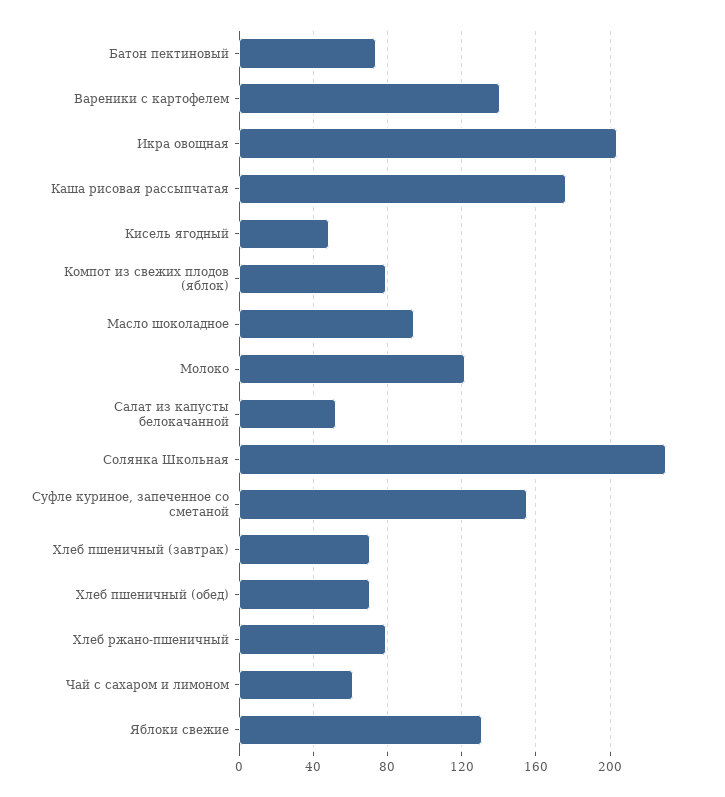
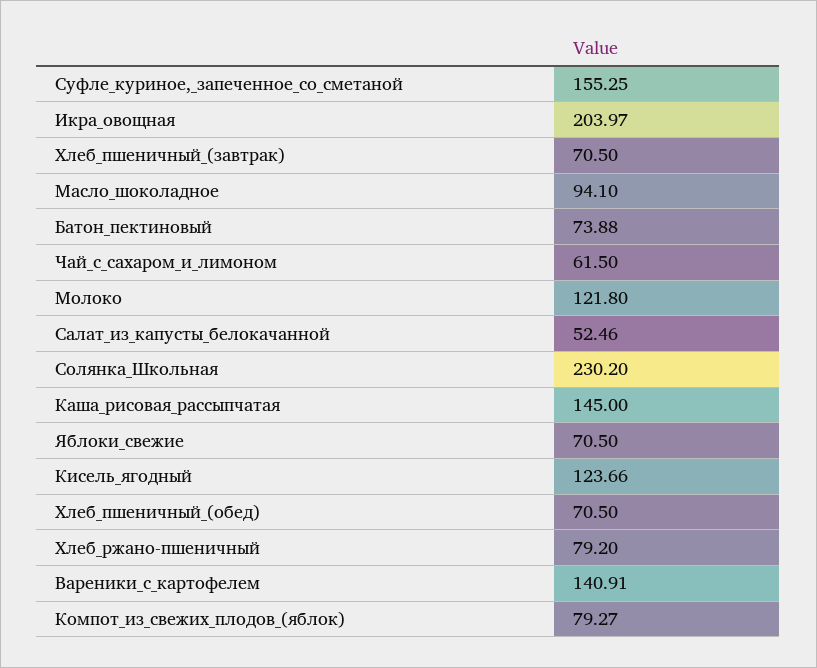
  {
    "Батон пектиновый": 73.88,
    "Вареники с картофелем": 140.91,
    "Икра овощная": 203.97,
-   "Каша рисовая рассыпчатая": 175,
+   "Каша рисовая рассыпчатая": 145,
-   "Кисель ягодный": 50,
+   "Кисель ягодный": 123.66,
    "Компот из свежих плодов (яблок)": 79.27,
    "Масло шоколадное": 94.1,
    "Молоко": 121.8,
    "Салат из капусты белокачанной": 52.46,
    "Солянка Школьная": 230.2,
    "Суфле куриное, запеченное со сметаной": 155.25,
    "Хлеб пшеничный (завтрак)": 70.5,
    "Хлеб пшеничный (обед)": 70.5,
    "Хлеб ржано-пшеничный": 79.2,
    "Чай с сахаром и лимоном": 61.5,
-   "Яблоки свежие": 130
+   "Яблоки свежие": 70.5
  }

